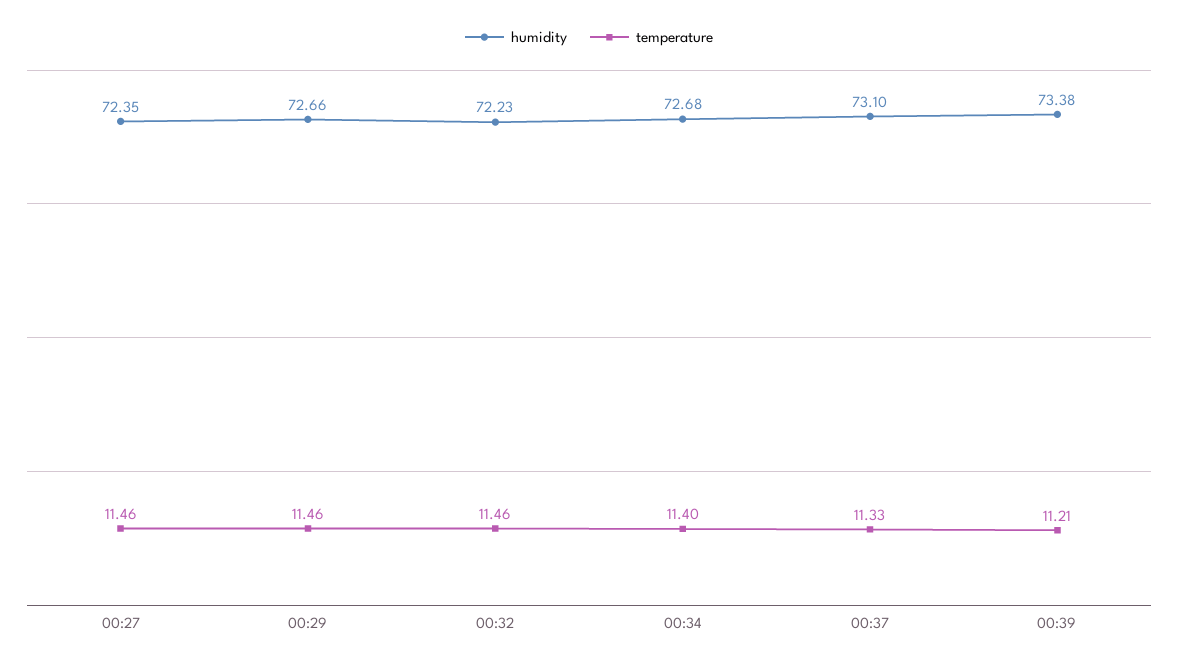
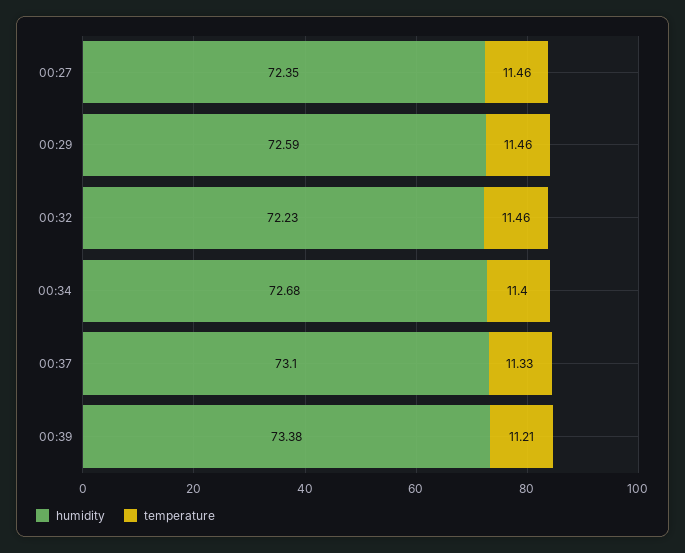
  {
    "humidity": {
      "00:27": 72.35,
-     "00:29": 72.66,
+     "00:29": 72.59,
      "00:32": 72.23,
      "00:34": 72.68,
      "00:37": 73.1,
      "00:39": 73.38
    },
    "temperature": {
      "00:27": 11.46,
      "00:29": 11.46,
      "00:32": 11.46,
      "00:34": 11.4,
      "00:37": 11.33,
      "00:39": 11.21
    }
  }

